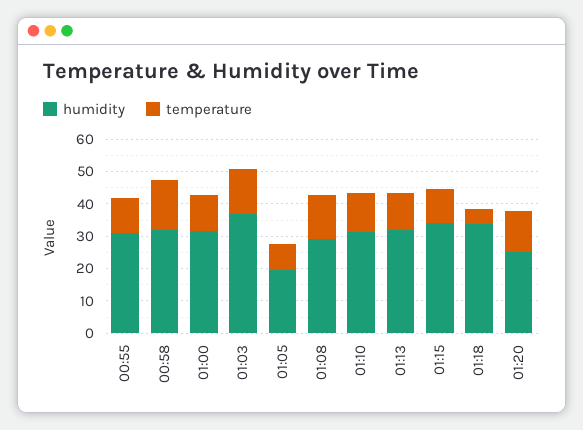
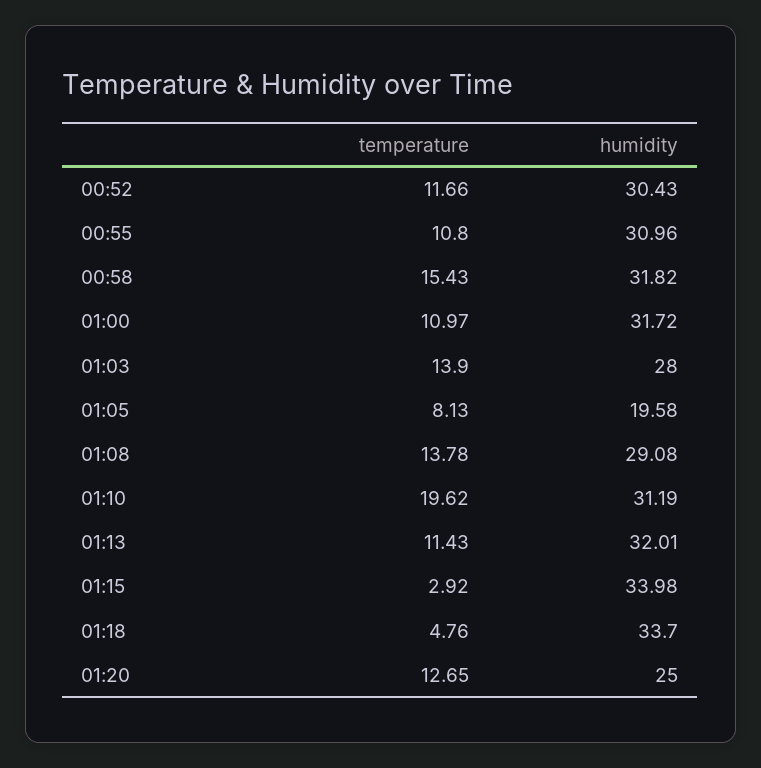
  {
    "humidity": {
      "00:55": 30.96,
      "00:58": 31.82,
      "01:00": 31.72,
-     "01:03": 37.5,
+     "01:03": 28,
      "01:05": 19.58,
      "01:08": 29.08,
      "01:10": 31.19,
      "01:13": 32.01,
      "01:15": 33.98,
      "01:18": 33.7,
-     "01:20": 25
+     "01:20": 25,
+     "00:52": 30.43
    },
    "temperature": {
      "00:55": 10.8,
      "00:58": 15.43,
      "01:00": 10.97,
      "01:03": 13.9,
      "01:05": 8.13,
      "01:08": 13.78,
-     "01:10": 12.5,
+     "01:10": 19.62,
      "01:13": 11.43,
-     "01:15": 10,
+     "01:15": 2.92,
      "01:18": 4.76,
-     "01:20": 12.65
+     "01:20": 12.65,
+     "00:52": 11.66
    }
  }

